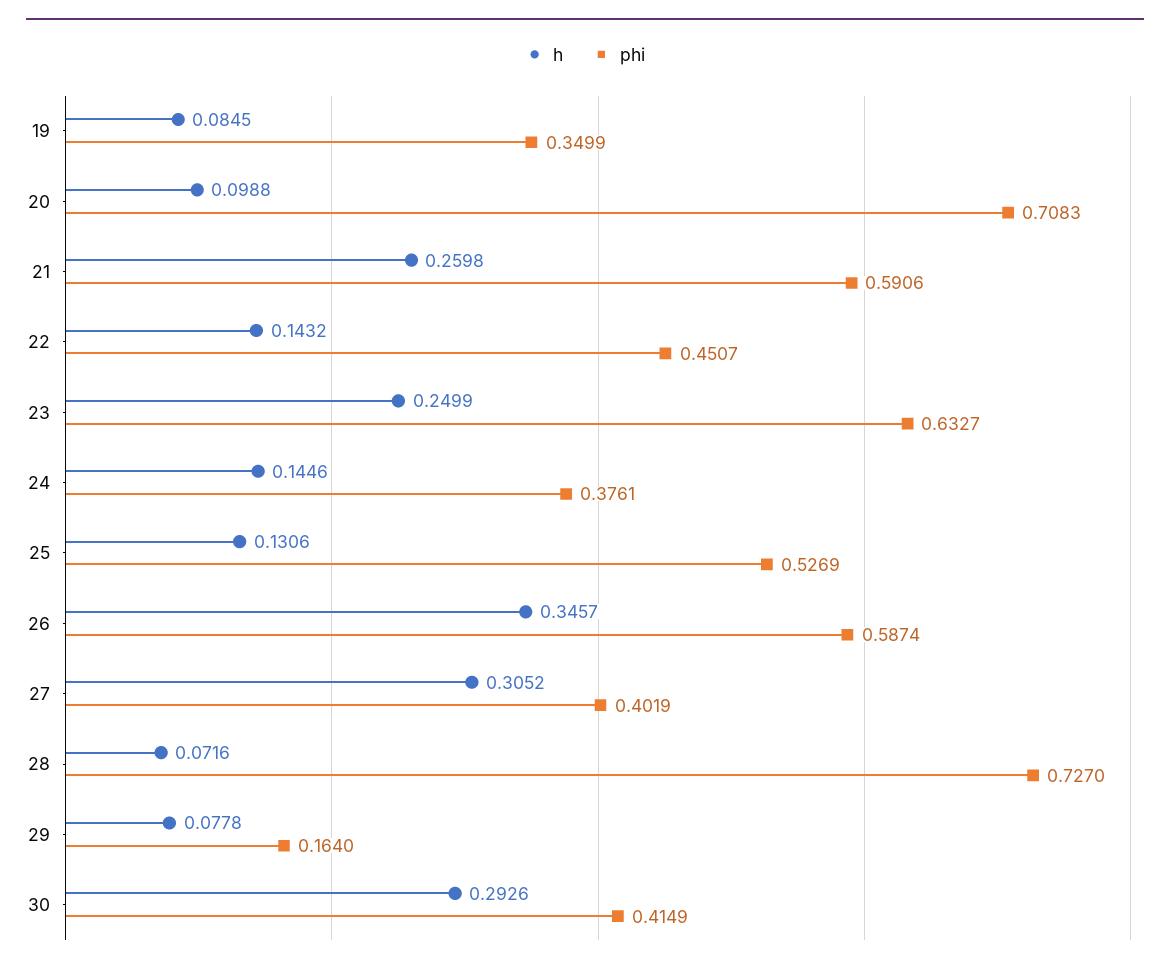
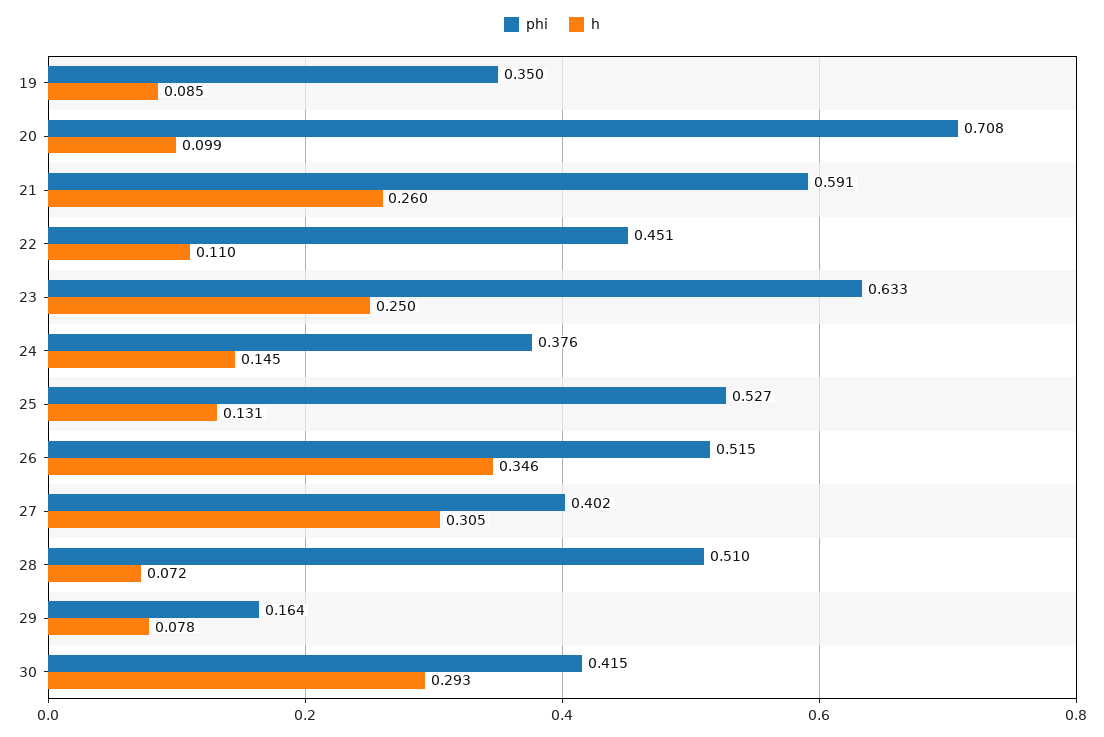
  {
    "h": {
      "19": 0.0845,
      "20": 0.0988,
      "21": 0.2598,
-     "22": 0.1432,
+     "22": 0.11,
      "23": 0.2499,
      "24": 0.1446,
      "25": 0.1306,
      "26": 0.3457,
      "27": 0.3052,
      "28": 0.0716,
      "29": 0.0778,
      "30": 0.2926
    },
    "phi": {
      "19": 0.3499,
      "20": 0.7083,
      "21": 0.5906,
      "22": 0.4507,
      "23": 0.6327,
      "24": 0.3761,
      "25": 0.5269,
-     "26": 0.5874,
+     "26": 0.515,
      "27": 0.4019,
-     "28": 0.727,
+     "28": 0.51,
      "29": 0.164,
      "30": 0.4149
    }
  }

